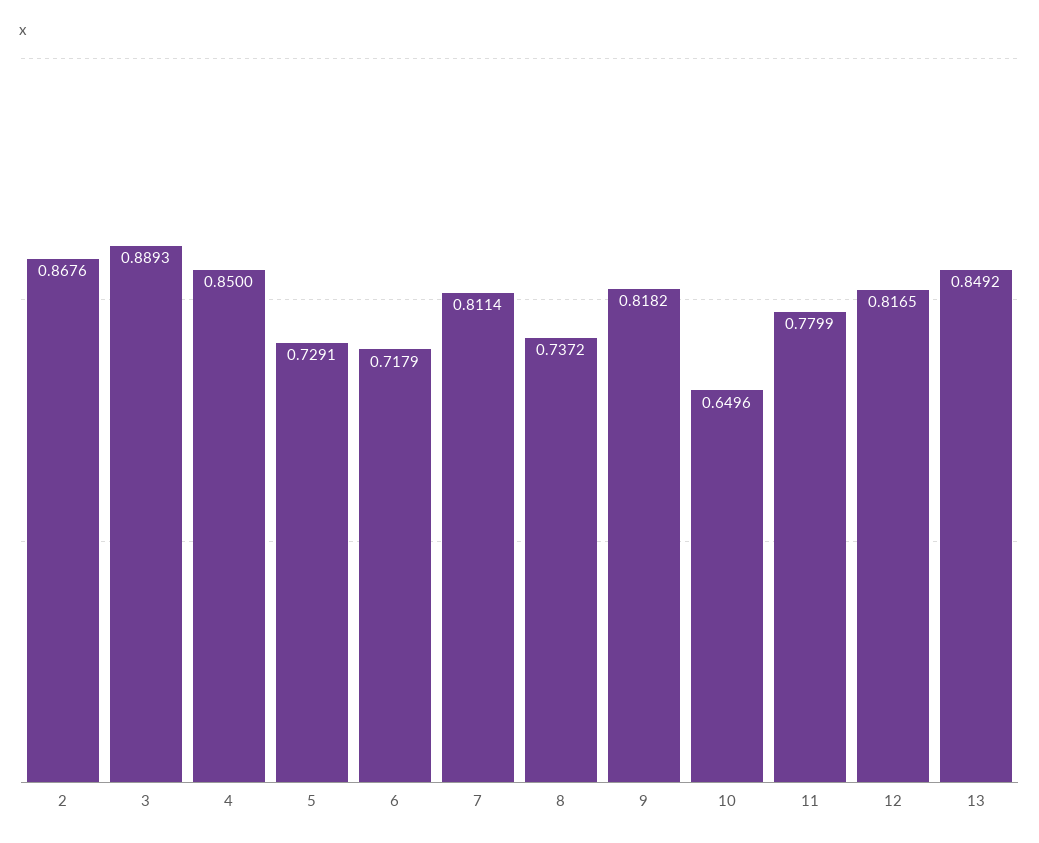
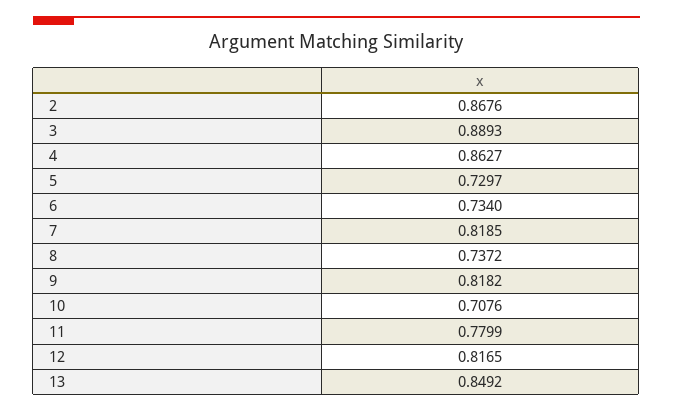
  {
    "2": 0.8676,
    "3": 0.8893,
-   "4": 0.85,
+   "4": 0.8627,
-   "5": 0.7291,
+   "5": 0.7297,
-   "6": 0.7179,
+   "6": 0.734,
-   "7": 0.8114,
+   "7": 0.8185,
    "8": 0.7372,
    "9": 0.8182,
-   "10": 0.6496,
+   "10": 0.7076,
    "11": 0.7799,
    "12": 0.8165,
    "13": 0.8492
  }

